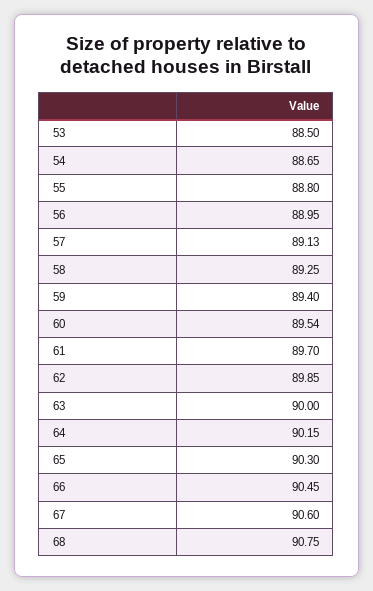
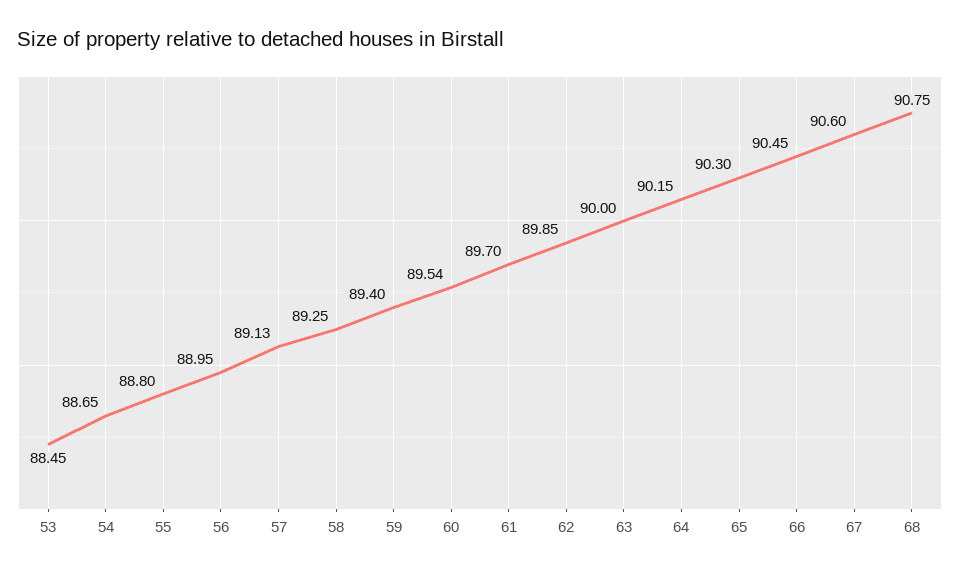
  {
-   "53": 88.5,
+   "53": 88.45,
    "54": 88.65,
    "55": 88.8,
    "56": 88.95,
    "57": 89.13,
    "58": 89.25,
    "59": 89.4,
    "60": 89.54,
    "61": 89.7,
    "62": 89.85,
    "63": 90,
    "64": 90.15,
    "65": 90.3,
    "66": 90.45,
    "67": 90.6,
    "68": 90.75
  }

